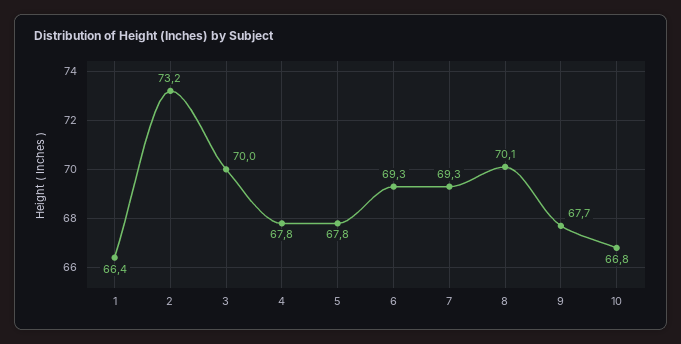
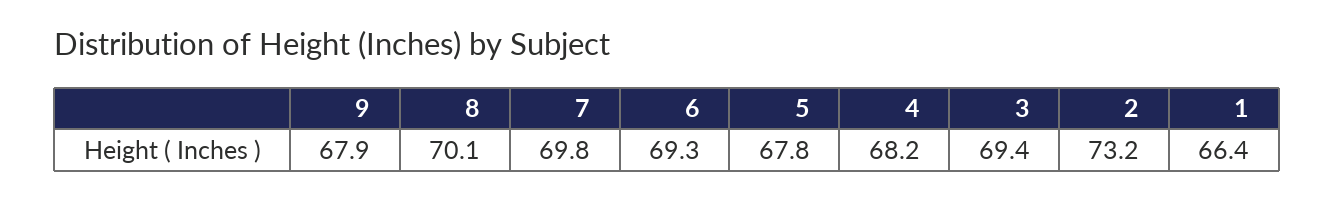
  {
    "1": 66.4,
    "2": 73.2,
-   "3": 70,
+   "3": 69.4,
-   "4": 67.8,
+   "4": 68.2,
    "5": 67.8,
    "6": 69.3,
-   "7": 69.3,
+   "7": 69.8,
    "8": 70.1,
-   "9": 67.7,
+   "9": 67.9
-   "10": 66.8
  }

